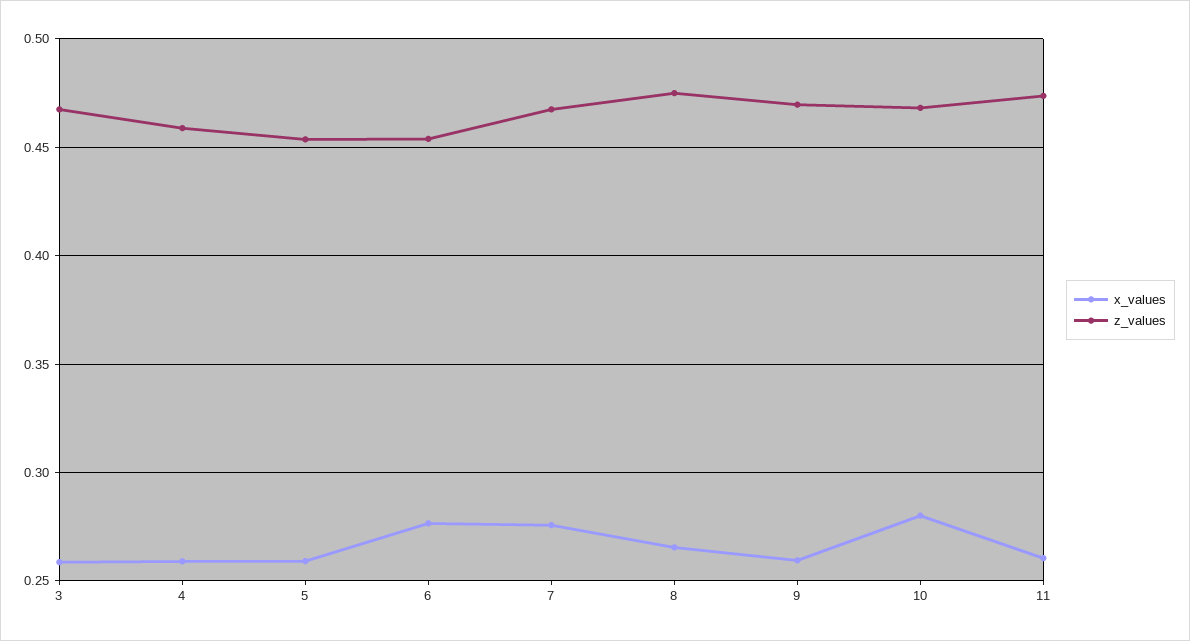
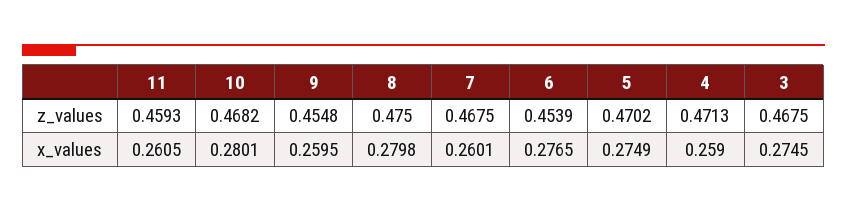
  {
    "x_values": {
-     "3": 0.26,
+     "3": 0.2745,
      "4": 0.259,
-     "5": 0.26,
+     "5": 0.2749,
      "6": 0.2765,
-     "7": 0.275,
+     "7": 0.2601,
-     "8": 0.265,
+     "8": 0.2798,
      "9": 0.2595,
      "10": 0.2801,
      "11": 0.2605
    },
    "z_values": {
      "3": 0.4675,
-     "4": 0.46,
+     "4": 0.4713,
-     "5": 0.455,
+     "5": 0.4702,
      "6": 0.4539,
      "7": 0.4675,
      "8": 0.475,
-     "9": 0.47,
+     "9": 0.4548,
      "10": 0.4682,
-     "11": 0.475
+     "11": 0.4593
    }
  }

